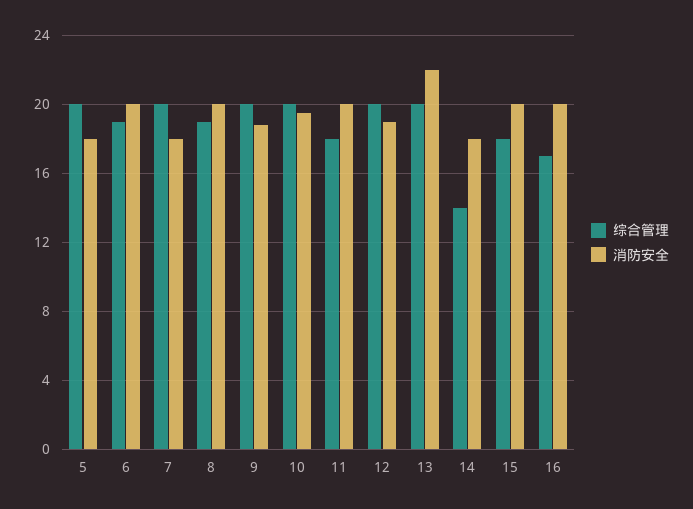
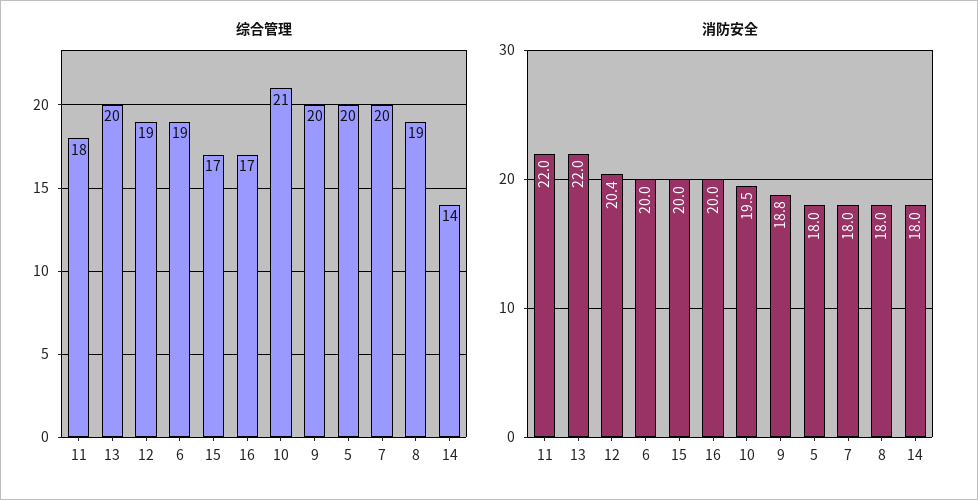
  {
    "综合管理": {
      "5": 20,
      "6": 19,
      "7": 20,
      "8": 19,
      "9": 20,
-     "10": 20,
+     "10": 21,
      "11": 18,
-     "12": 20,
+     "12": 19,
      "13": 20,
      "14": 14,
-     "15": 18,
+     "15": 17,
      "16": 17
    },
    "消防安全": {
      "5": 18,
      "6": 20,
      "7": 18,
-     "8": 20,
+     "8": 18,
      "9": 18.8,
      "10": 19.5,
-     "11": 20,
+     "11": 22,
-     "12": 19,
+     "12": 20.4,
      "13": 22,
      "14": 18,
      "15": 20,
      "16": 20
    }
  }

